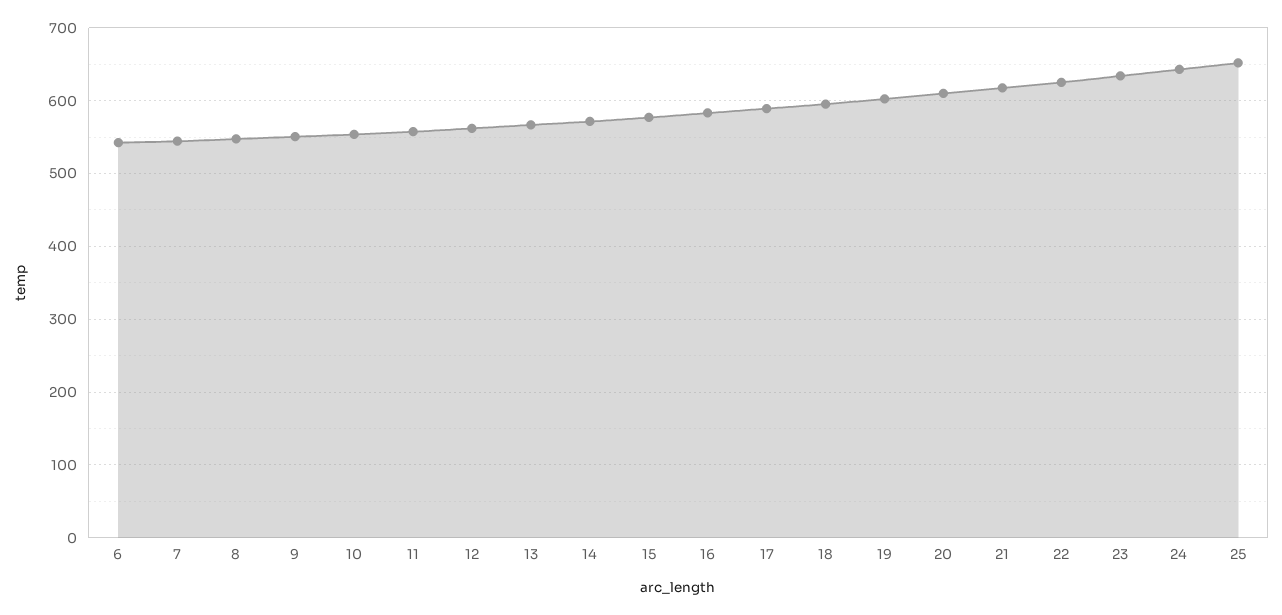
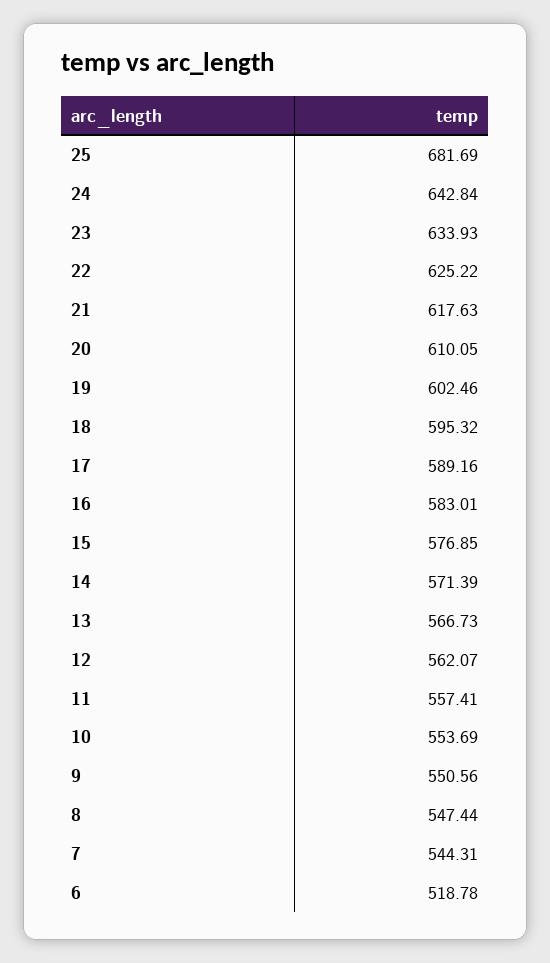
  {
-   "6": 540,
+   "6": 518.78,
    "7": 544.31,
    "8": 547.44,
    "9": 550.56,
    "10": 553.69,
    "11": 557.41,
    "12": 562.07,
    "13": 566.73,
    "14": 571.39,
    "15": 576.85,
    "16": 583.01,
    "17": 589.16,
    "18": 595.32,
    "19": 602.46,
    "20": 610.05,
    "21": 617.63,
    "22": 625.22,
    "23": 633.93,
    "24": 642.84,
-   "25": 650
+   "25": 681.69
  }

